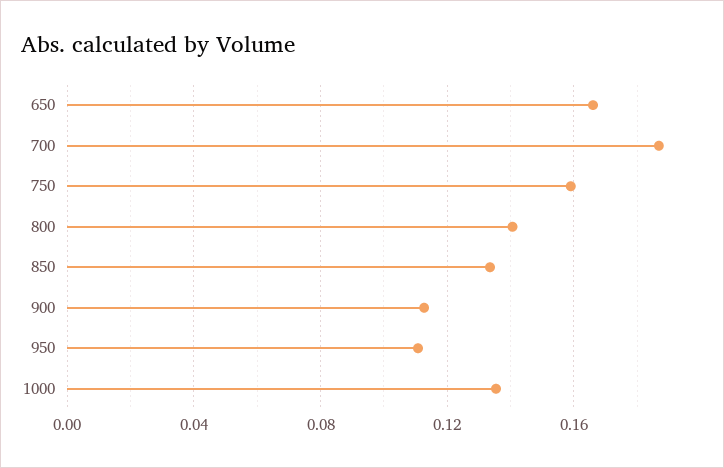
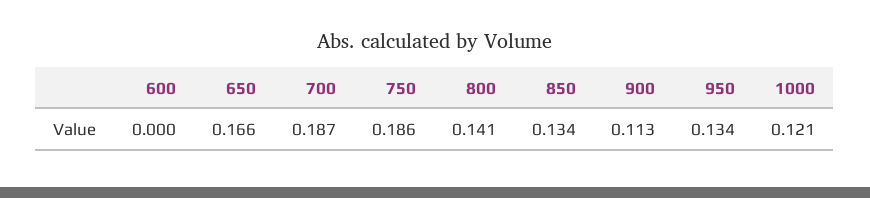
  {
    "650": 0.166,
    "700": 0.187,
-   "750": 0.16,
+   "750": 0.186,
    "800": 0.141,
    "850": 0.134,
    "900": 0.113,
-   "950": 0.11,
+   "950": 0.134,
-   "1000": 0.135
+   "1000": 0.121,
+   "600": 0
  }

